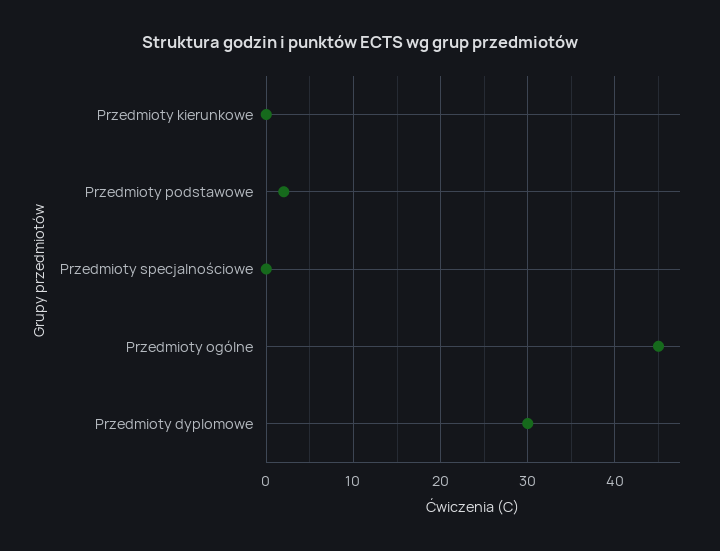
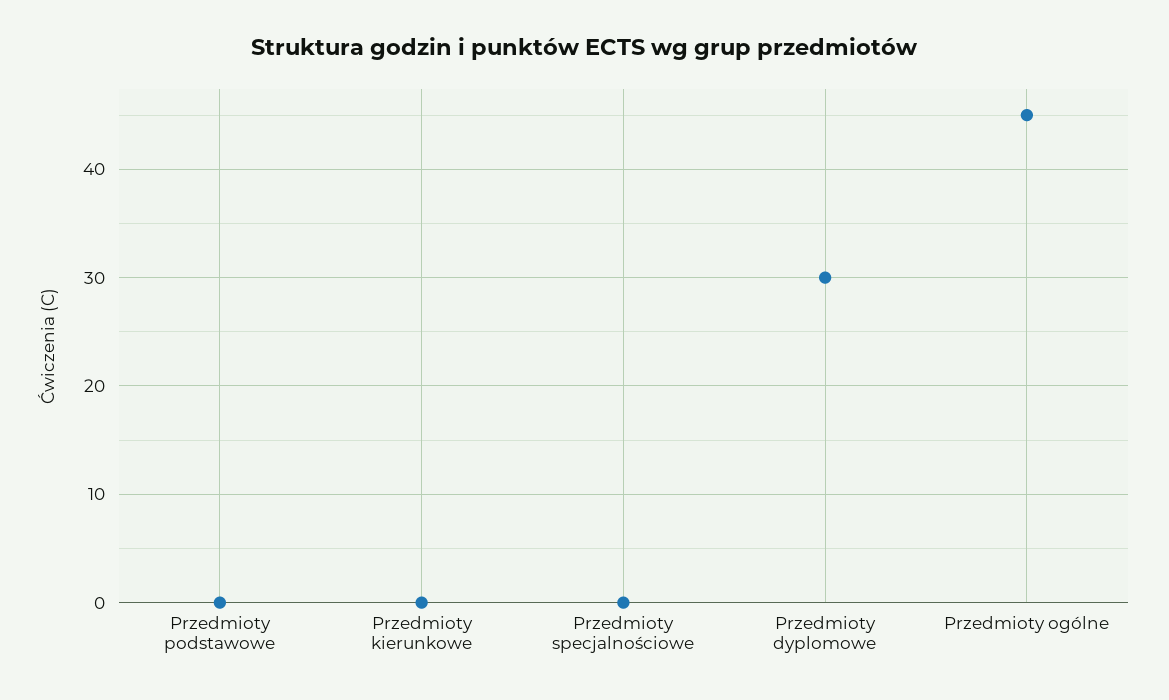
  {
    "Przedmioty kierunkowe": 0,
-   "Przedmioty podstawowe": 2,
+   "Przedmioty podstawowe": 0,
    "Przedmioty specjalnościowe": 0,
    "Przedmioty ogólne": 45,
    "Przedmioty dyplomowe": 30
  }

